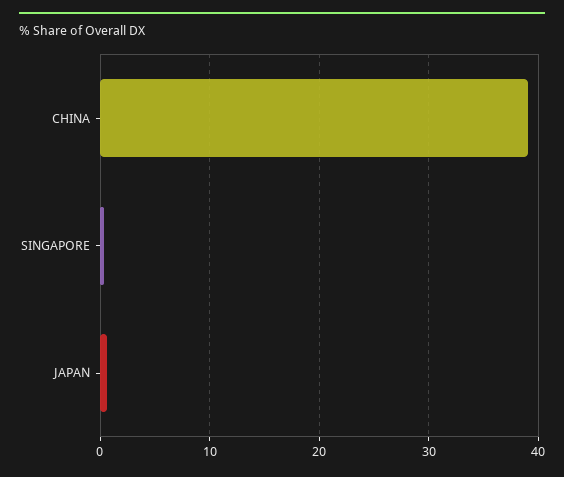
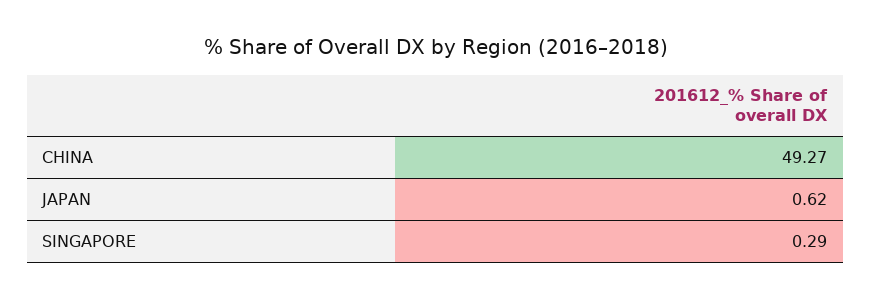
  {
-   "CHINA": 39,
+   "CHINA": 49.27,
    "SINGAPORE": 0.29,
    "JAPAN": 0.62
  }

